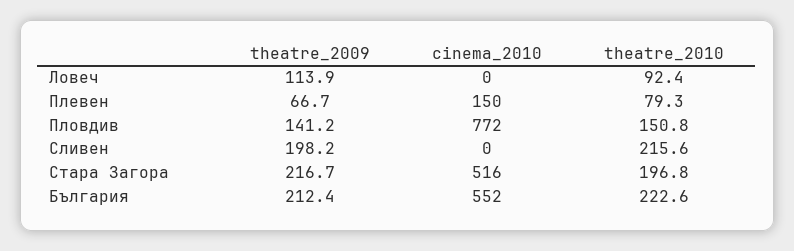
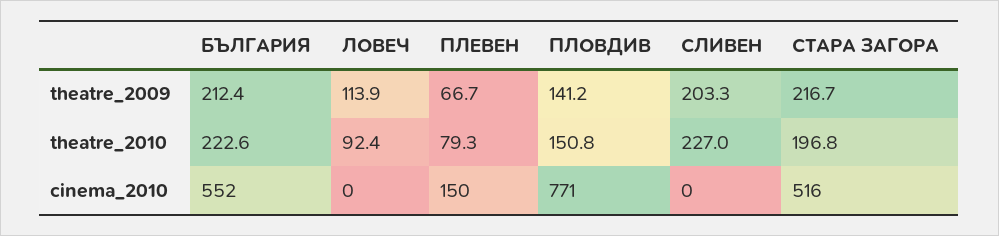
  {
    "theatre_2009": {
      "Ловеч": 113.9,
      "Плевен": 66.7,
      "Пловдив": 141.2,
-     "Сливен": 198.2,
+     "Сливен": 203.3,
      "Стара Загора": 216.7,
      "България": 212.4
    },
    "cinema_2010": {
      "Ловеч": 0,
      "Плевен": 150,
-     "Пловдив": 772,
+     "Пловдив": 771,
      "Сливен": 0,
      "Стара Загора": 516,
      "България": 552
    },
    "theatre_2010": {
      "Ловеч": 92.4,
      "Плевен": 79.3,
      "Пловдив": 150.8,
-     "Сливен": 215.6,
+     "Сливен": 227,
      "Стара Загора": 196.8,
      "България": 222.6
    }
  }

